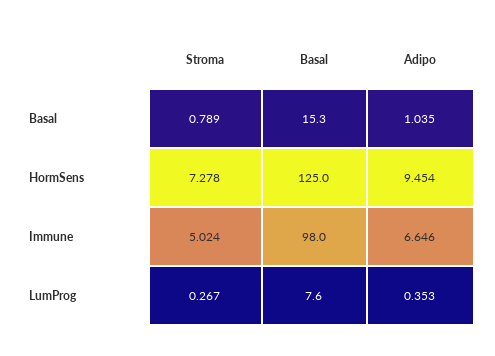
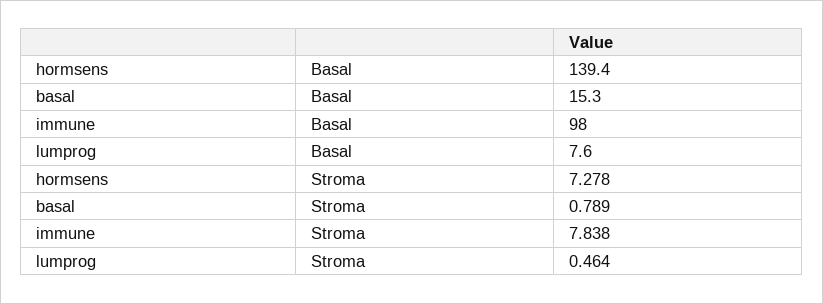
  {
    "Stroma": {
      "Basal": 0.789,
      "HormSens": 7.278,
-     "Immune": 5.024,
+     "Immune": 7.838,
-     "LumProg": 0.267
+     "LumProg": 0.464
    },
    "Basal": {
      "Basal": 15.3,
-     "HormSens": 125,
+     "HormSens": 139.4,
      "Immune": 98,
      "LumProg": 7.6
-   },
+   }
-   "Adipo": {
-     "Basal": 1.035,
-     "HormSens": 9.454,
-     "Immune": 6.646,
-     "LumProg": 0.353
-   }
  }

